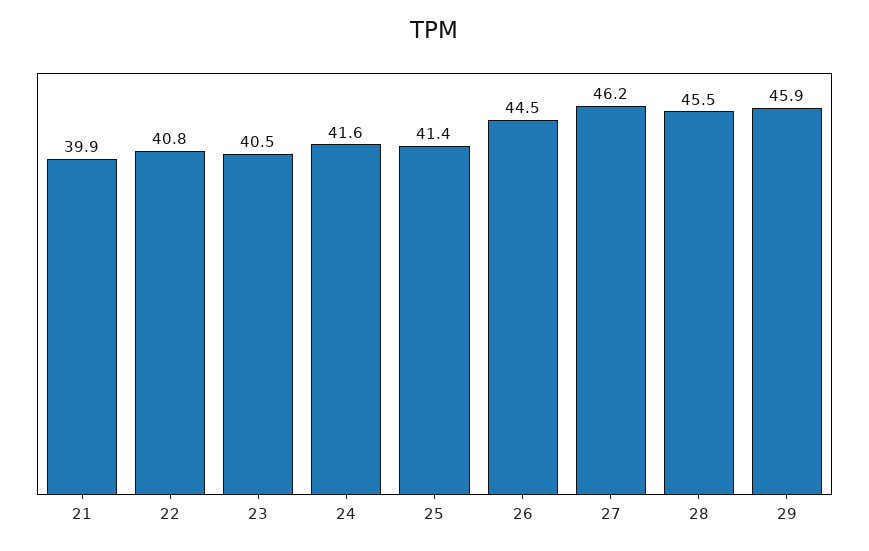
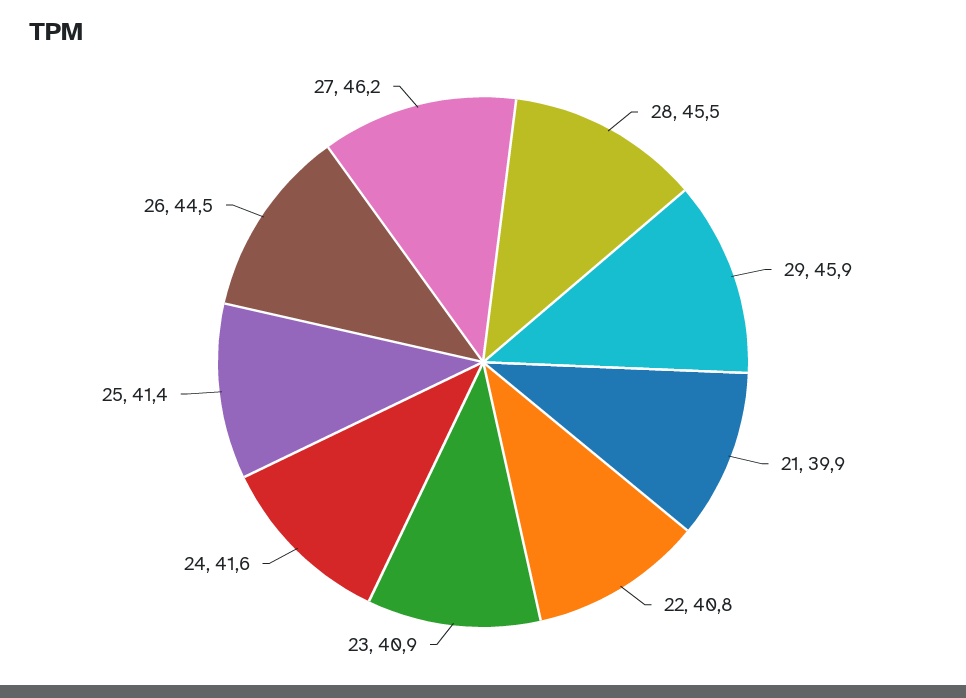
  {
    "21": 39.9,
    "22": 40.8,
-   "23": 40.5,
+   "23": 40.9,
    "24": 41.6,
    "25": 41.4,
    "26": 44.5,
    "27": 46.2,
    "28": 45.5,
    "29": 45.9
  }

